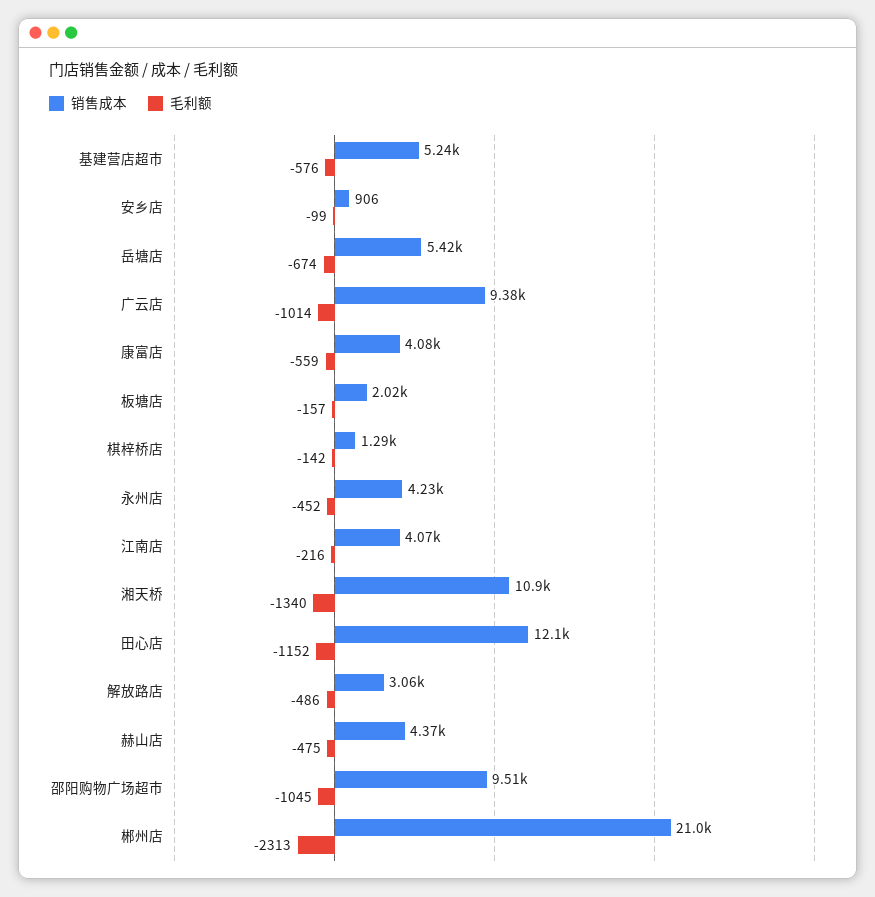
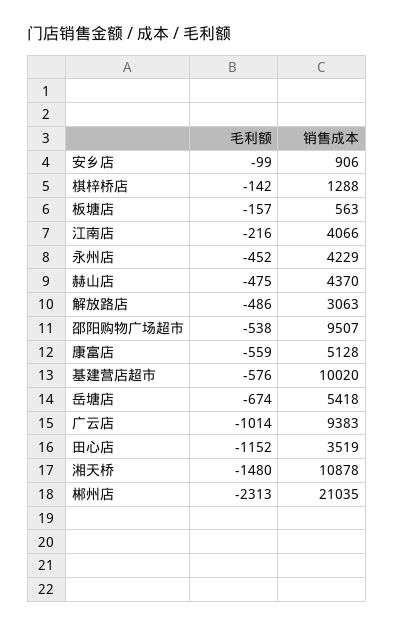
  {
    "销售成本": {
-     "基建营店超市": 5240,
+     "基建营店超市": 10020,
      "安乡店": 906,
      "岳塘店": 5418,
      "广云店": 9383,
-     "康富店": 4080,
+     "康富店": 5128,
-     "板塘店": 2020,
+     "板塘店": 563,
      "棋梓桥店": 1288,
      "永州店": 4229,
      "江南店": 4066,
      "湘天桥": 10878,
-     "田心店": 12100,
+     "田心店": 3519,
      "解放路店": 3063,
      "赫山店": 4370,
      "邵阳购物广场超市": 9507,
      "郴州店": 21035
    },
    "毛利额": {
      "基建营店超市": -576,
      "安乡店": -99,
      "岳塘店": -674,
      "广云店": -1014,
      "康富店": -559,
      "板塘店": -157,
      "棋梓桥店": -142,
      "永州店": -452,
      "江南店": -216,
-     "湘天桥": -1340,
+     "湘天桥": -1480,
      "田心店": -1152,
      "解放路店": -486,
      "赫山店": -475,
-     "邵阳购物广场超市": -1045,
+     "邵阳购物广场超市": -538,
      "郴州店": -2313
    }
  }

